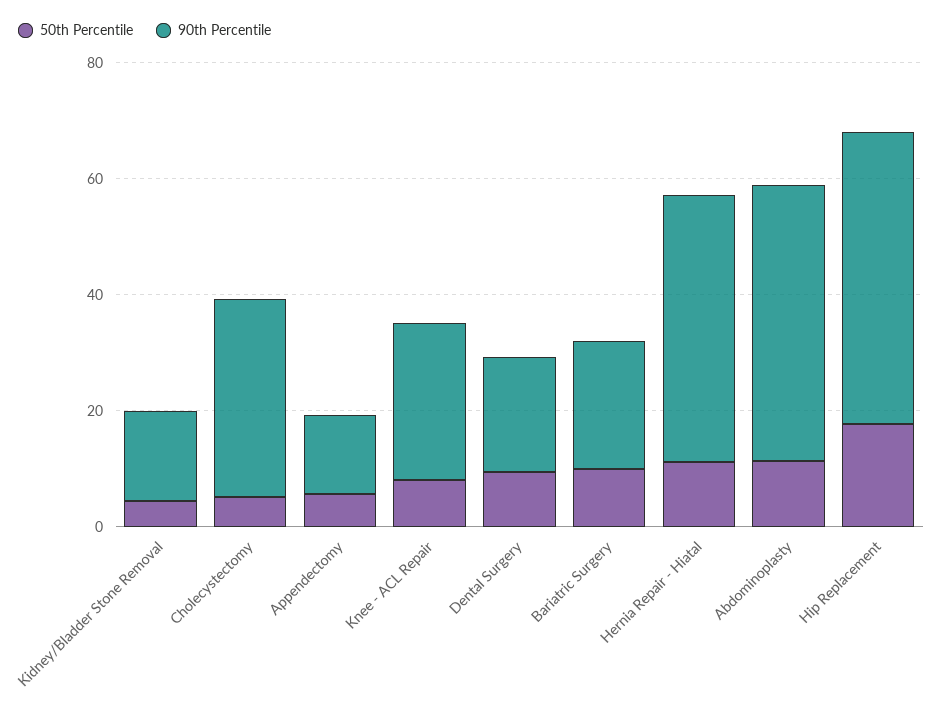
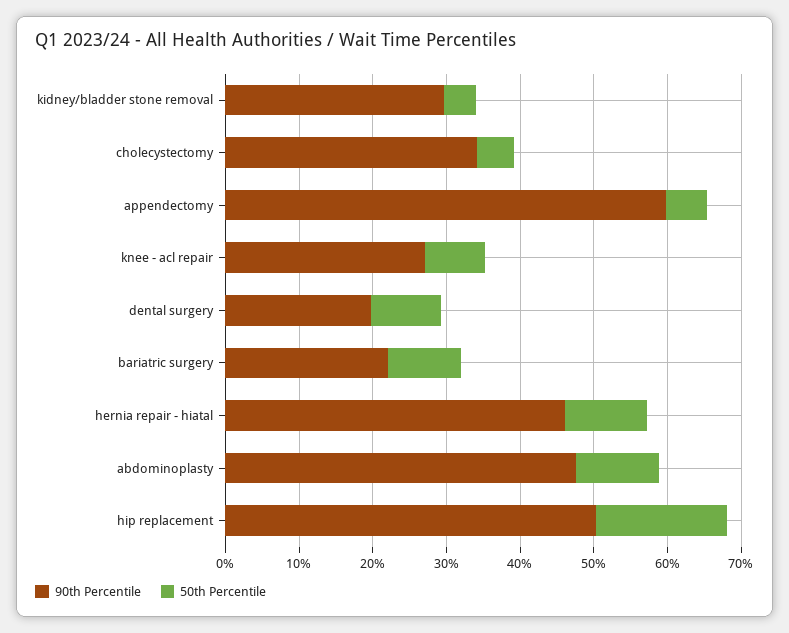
  {
    "50th Percentile": {
      "Kidney/Bladder Stone Removal": 4,
      "Cholecystectomy": 6,
      "Appendectomy": 6,
      "Knee - ACL Repair": 8,
      "Dental Surgery": 10,
      "Bariatric Surgery": 10,
      "Hernia Repair - Hiatal": 12,
      "Abdominoplasty": 12,
      "Hip Replacement": 18
    },
    "90th Percentile": {
-     "Kidney/Bladder Stone Removal": 15,
+     "Kidney/Bladder Stone Removal": 30,
      "Cholecystectomy": 34,
-     "Appendectomy": 15,
+     "Appendectomy": 60,
      "Knee - ACL Repair": 28,
      "Dental Surgery": 20,
      "Bariatric Surgery": 22,
      "Hernia Repair - Hiatal": 46,
      "Abdominoplasty": 48,
      "Hip Replacement": 50
    }
  }

